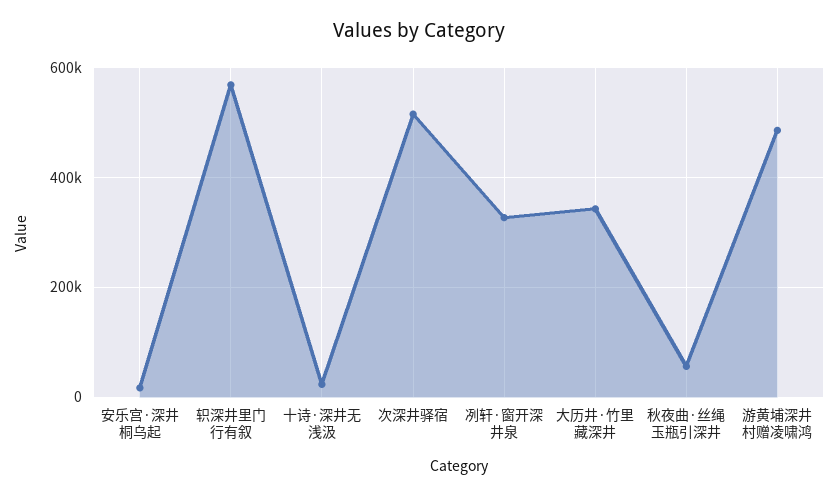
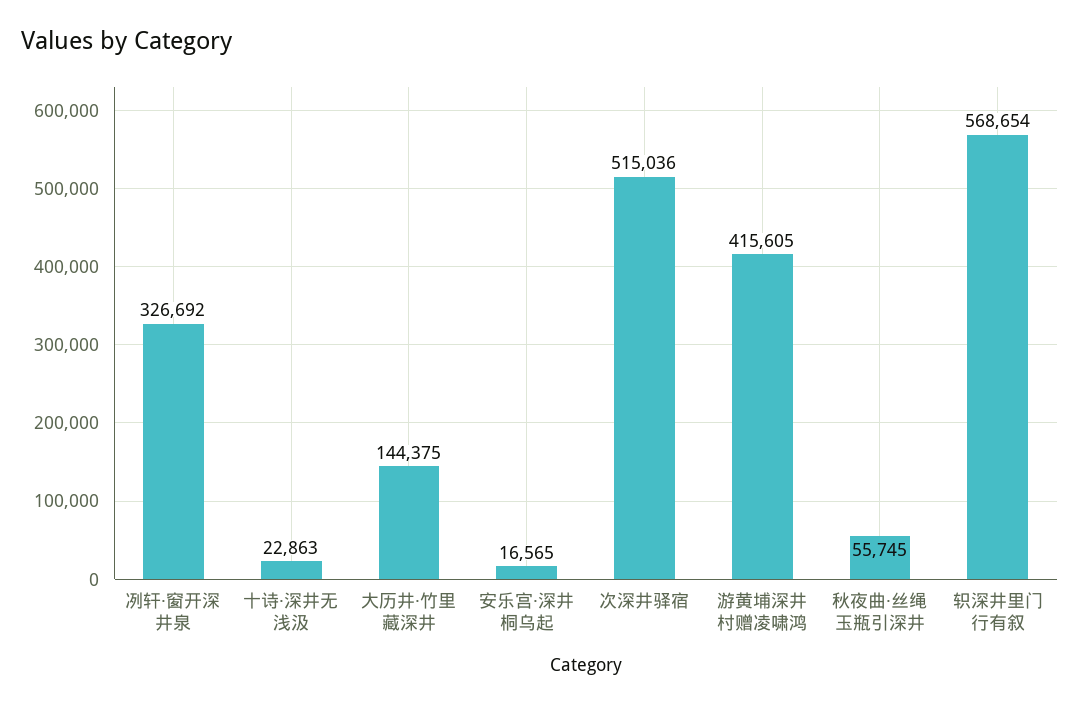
  {
    "安乐宫·深井桐乌起": 16565,
    "轵深井里门行有叙": 568654,
    "十诗·深井无浅汲": 22863,
    "次深井驿宿": 515036,
    "冽轩·窗开深井泉": 326692,
-   "大历井·竹里藏深井": 340000,
+   "大历井·竹里藏深井": 144375,
    "秋夜曲·丝绳玉瓶引深井": 55745,
-   "游黄埔深井村赠凌啸鸿": 480000
+   "游黄埔深井村赠凌啸鸿": 415605
  }

